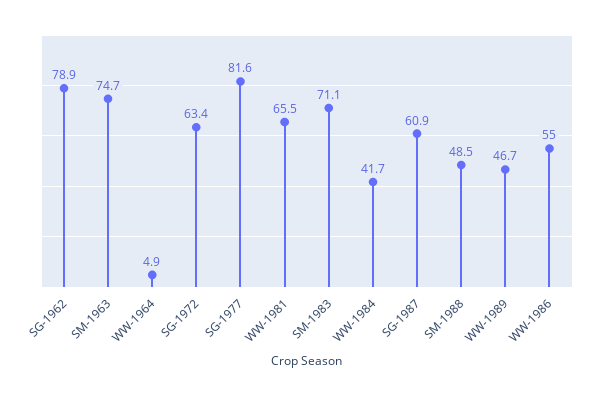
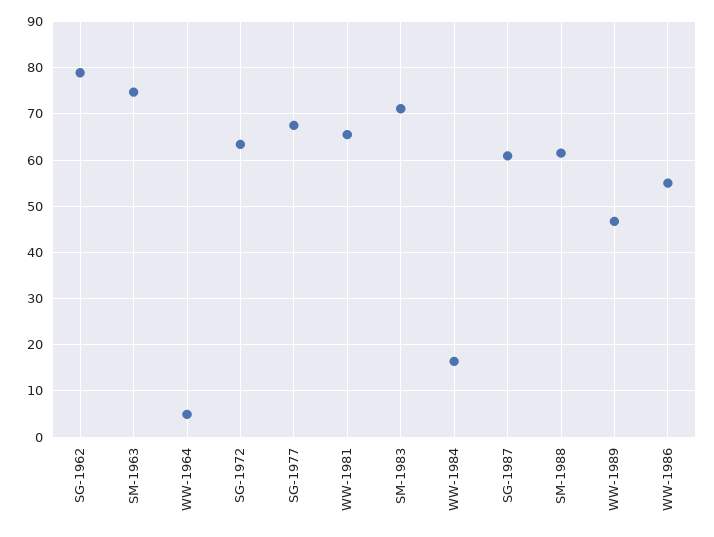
  {
    "SG-1962": 78.9,
    "SM-1963": 74.7,
    "WW-1964": 4.9,
    "SG-1972": 63.4,
-   "SG-1977": 81.6,
+   "SG-1977": 68,
    "WW-1981": 65.5,
    "SM-1983": 71.1,
-   "WW-1984": 41.7,
+   "WW-1984": 16,
    "SG-1987": 60.9,
-   "SM-1988": 48.5,
+   "SM-1988": 62,
    "WW-1989": 46.7,
    "WW-1986": 55
  }

